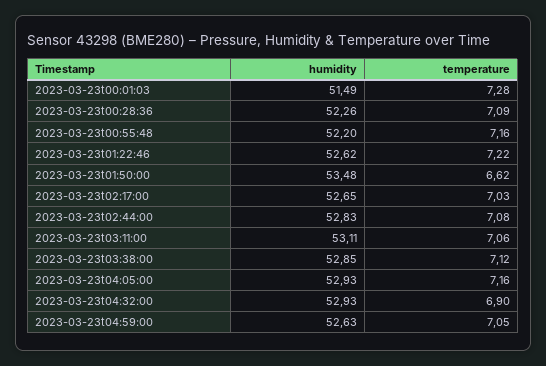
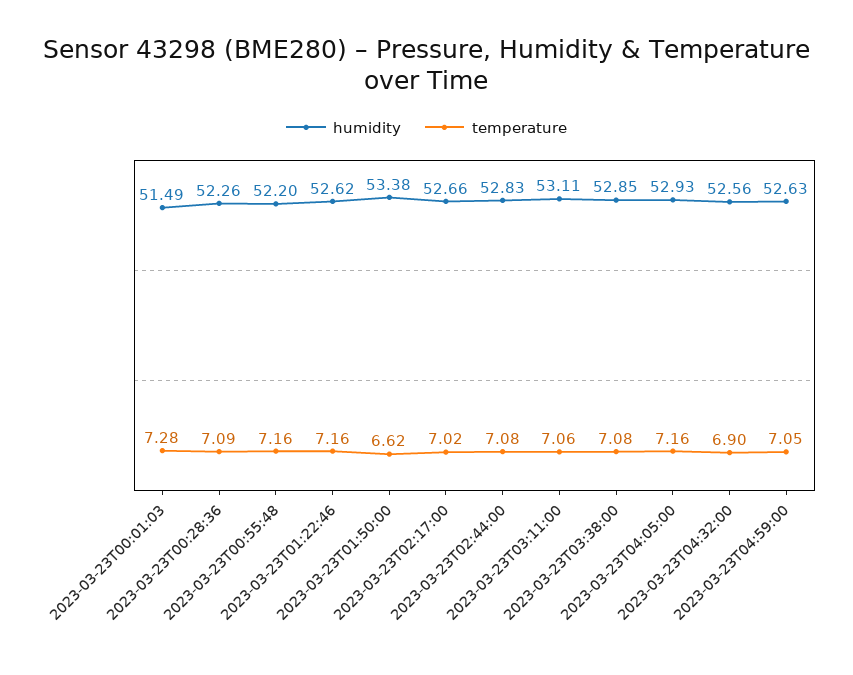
  {
    "humidity": {
      "2023-03-23t00:01:03": 51.49,
      "2023-03-23t00:28:36": 52.26,
      "2023-03-23t00:55:48": 52.2,
      "2023-03-23t01:22:46": 52.62,
-     "2023-03-23t01:50:00": 53.48,
+     "2023-03-23t01:50:00": 53.38,
-     "2023-03-23t02:17:00": 52.65,
+     "2023-03-23t02:17:00": 52.66,
      "2023-03-23t02:44:00": 52.83,
      "2023-03-23t03:11:00": 53.11,
      "2023-03-23t03:38:00": 52.85,
      "2023-03-23t04:05:00": 52.93,
-     "2023-03-23t04:32:00": 52.93,
+     "2023-03-23t04:32:00": 52.56,
      "2023-03-23t04:59:00": 52.63
    },
    "temperature": {
      "2023-03-23t00:01:03": 7.28,
      "2023-03-23t00:28:36": 7.09,
      "2023-03-23t00:55:48": 7.16,
-     "2023-03-23t01:22:46": 7.22,
+     "2023-03-23t01:22:46": 7.16,
      "2023-03-23t01:50:00": 6.62,
-     "2023-03-23t02:17:00": 7.03,
+     "2023-03-23t02:17:00": 7.02,
      "2023-03-23t02:44:00": 7.08,
      "2023-03-23t03:11:00": 7.06,
-     "2023-03-23t03:38:00": 7.12,
+     "2023-03-23t03:38:00": 7.08,
      "2023-03-23t04:05:00": 7.16,
      "2023-03-23t04:32:00": 6.9,
      "2023-03-23t04:59:00": 7.05
    }
  }

